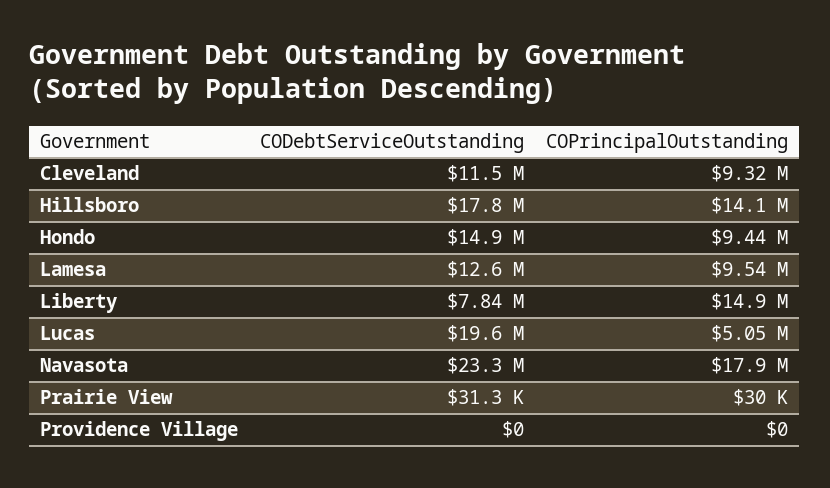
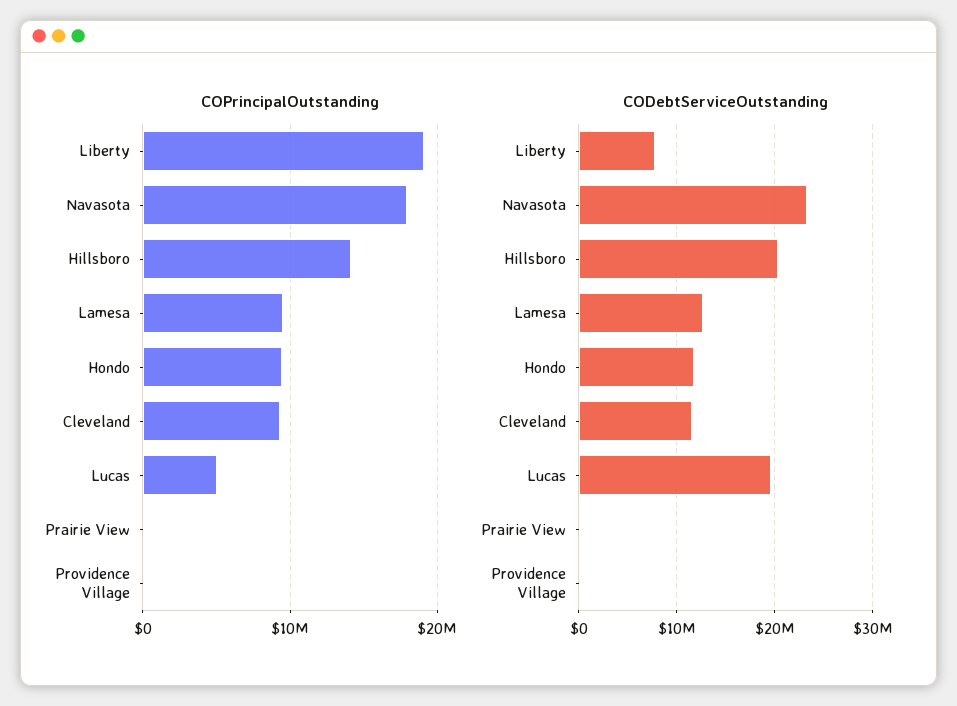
  {
    "CODebtServiceOutstanding": {
      "Cleveland": 11500000,
-     "Hillsboro": 17800000,
+     "Hillsboro": 20000000,
-     "Hondo": 14900000,
+     "Hondo": 12000000,
      "Lamesa": 12600000,
      "Liberty": 7840000,
      "Lucas": 19600000,
      "Navasota": 23300000,
      "Prairie View": 31300,
      "Providence Village": 0
    },
    "COPrincipalOutstanding": {
      "Cleveland": 9320000,
      "Hillsboro": 14100000,
      "Hondo": 9440000,
      "Lamesa": 9540000,
-     "Liberty": 14900000,
+     "Liberty": 19000000,
      "Lucas": 5050000,
      "Navasota": 17900000,
      "Prairie View": 30000,
      "Providence Village": 0
    }
  }

